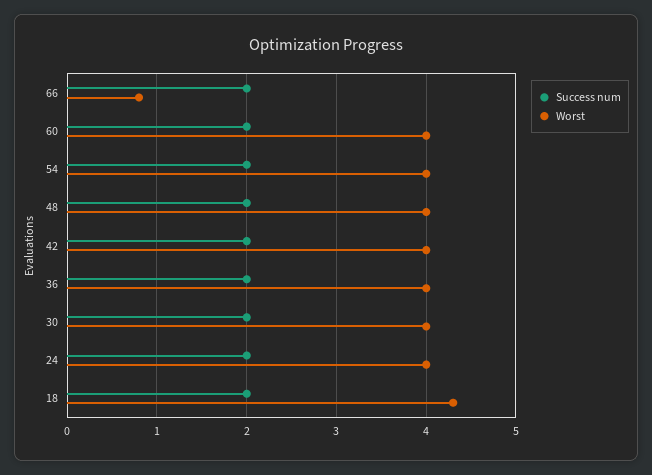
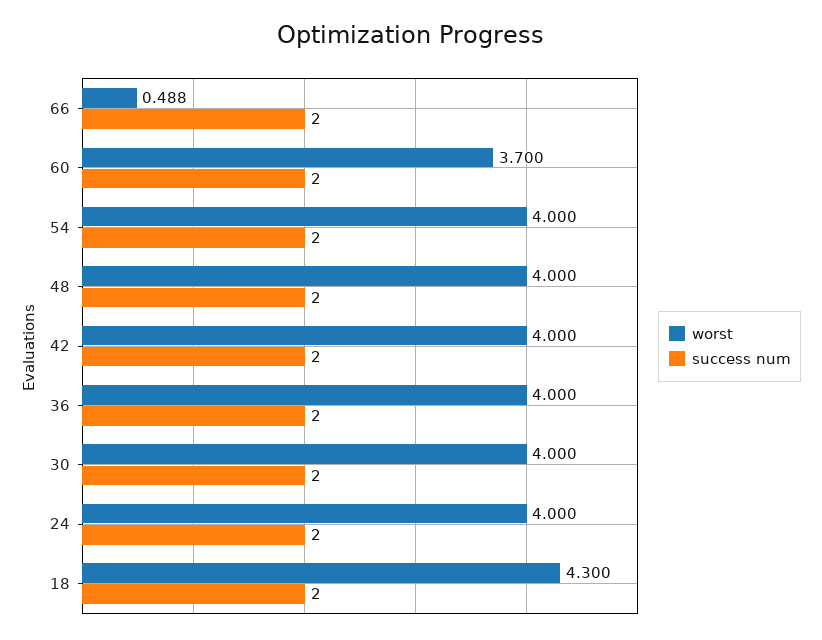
  {
    "Success num": {
      "66": 2,
      "60": 2,
      "54": 2,
      "48": 2,
      "42": 2,
      "36": 2,
      "30": 2,
      "24": 2,
      "18": 2
    },
    "Worst": {
-     "66": 0.8,
+     "66": 0.488,
-     "60": 4,
+     "60": 3.7,
      "54": 4,
      "48": 4,
      "42": 4,
      "36": 4,
      "30": 4,
      "24": 4,
      "18": 4.3
    }
  }

